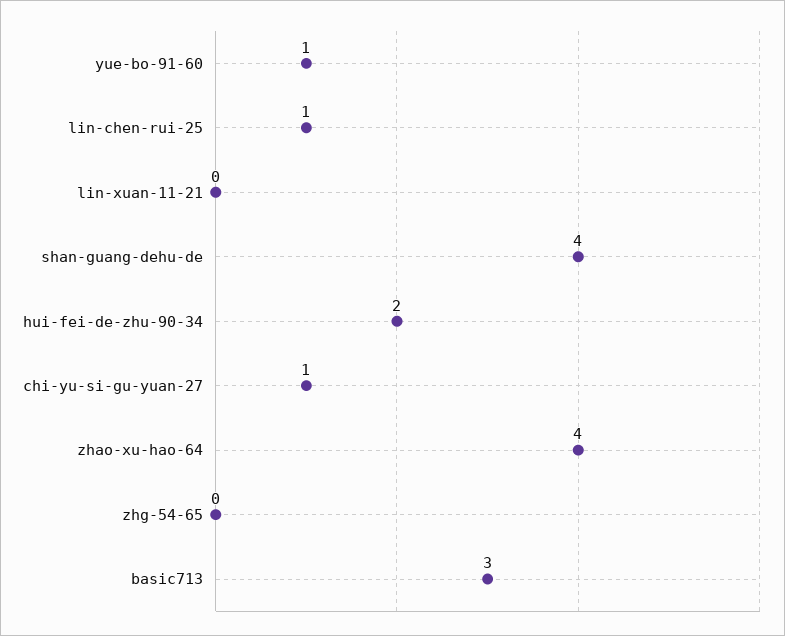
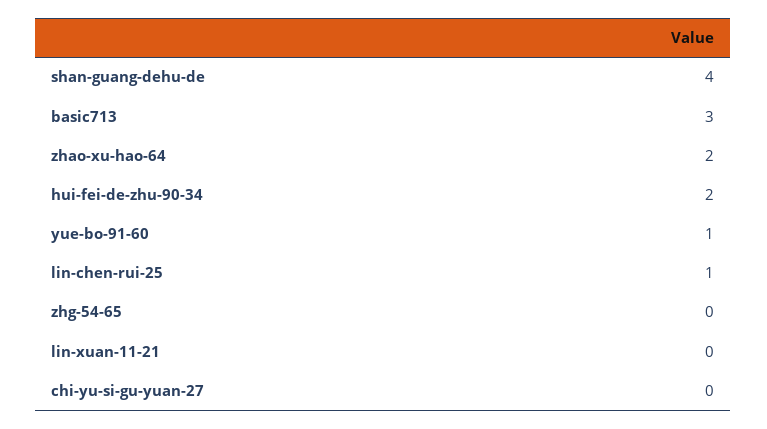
  {
    "yue-bo-91-60": 1,
    "lin-chen-rui-25": 1,
    "lin-xuan-11-21": 0,
    "shan-guang-dehu-de": 4,
    "hui-fei-de-zhu-90-34": 2,
-   "chi-yu-si-gu-yuan-27": 1,
+   "chi-yu-si-gu-yuan-27": 0,
-   "zhao-xu-hao-64": 4,
+   "zhao-xu-hao-64": 2,
    "zhg-54-65": 0,
    "basic713": 3
  }

